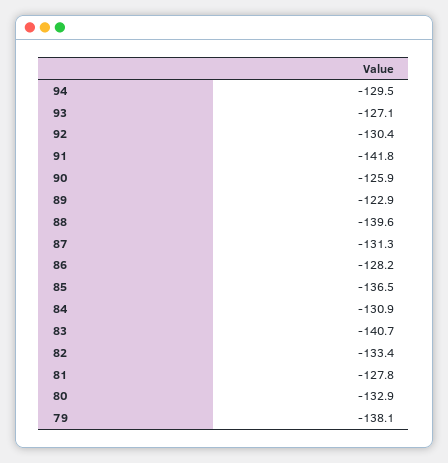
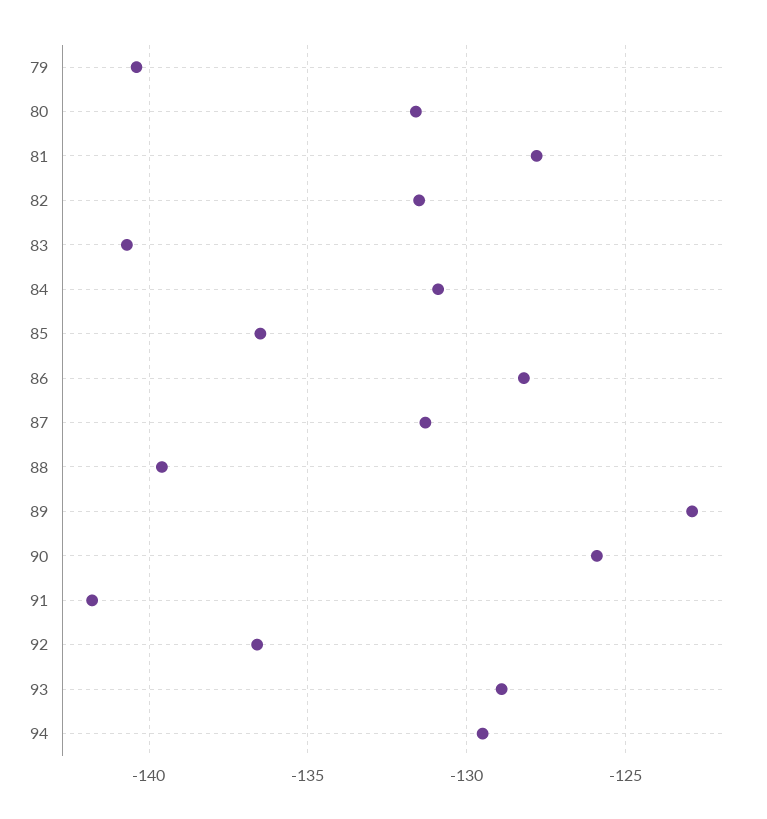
  {
    "94": -129.5,
-   "93": -127.1,
+   "93": -129,
-   "92": -130.4,
+   "92": -136.5,
    "91": -141.8,
    "90": -125.9,
    "89": -122.9,
    "88": -139.6,
    "87": -131.3,
    "86": -128.2,
    "85": -136.5,
    "84": -130.9,
    "83": -140.7,
-   "82": -133.4,
+   "82": -131.5,
    "81": -127.8,
-   "80": -132.9,
+   "80": -131.5,
-   "79": -138.1
+   "79": -140.5
  }

